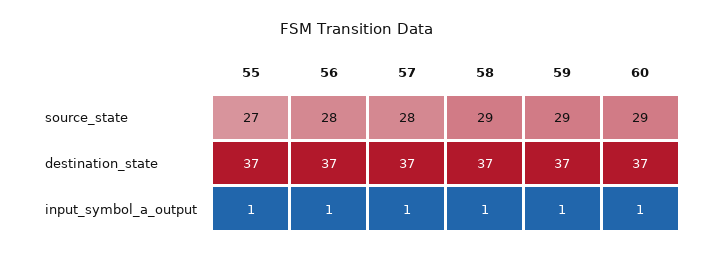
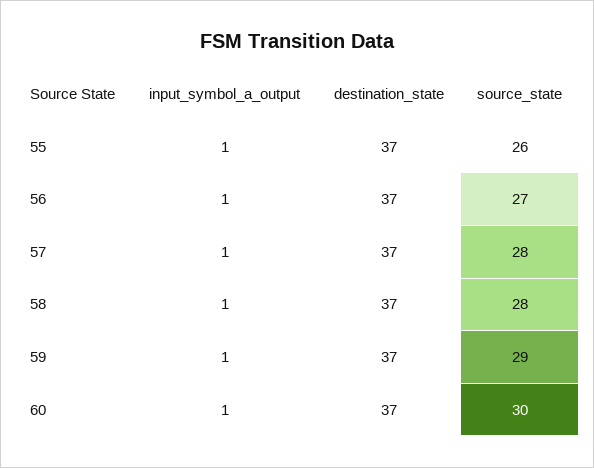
  {
    "55": {
-     "source_state": 27,
+     "source_state": 26,
      "destination_state": 37,
      "input_symbol_a_output": 1
    },
    "56": {
-     "source_state": 28,
+     "source_state": 27,
      "destination_state": 37,
      "input_symbol_a_output": 1
    },
    "57": {
      "source_state": 28,
      "destination_state": 37,
      "input_symbol_a_output": 1
    },
    "58": {
-     "source_state": 29,
+     "source_state": 28,
      "destination_state": 37,
      "input_symbol_a_output": 1
    },
    "59": {
      "source_state": 29,
      "destination_state": 37,
      "input_symbol_a_output": 1
    },
    "60": {
-     "source_state": 29,
+     "source_state": 30,
      "destination_state": 37,
      "input_symbol_a_output": 1
    }
  }

